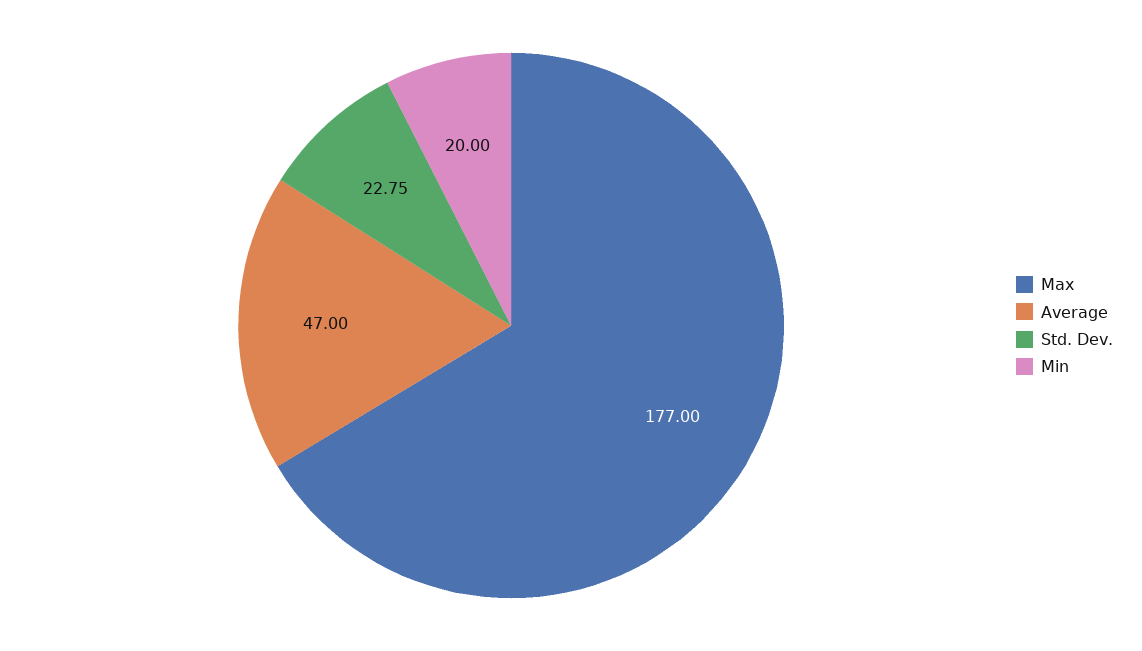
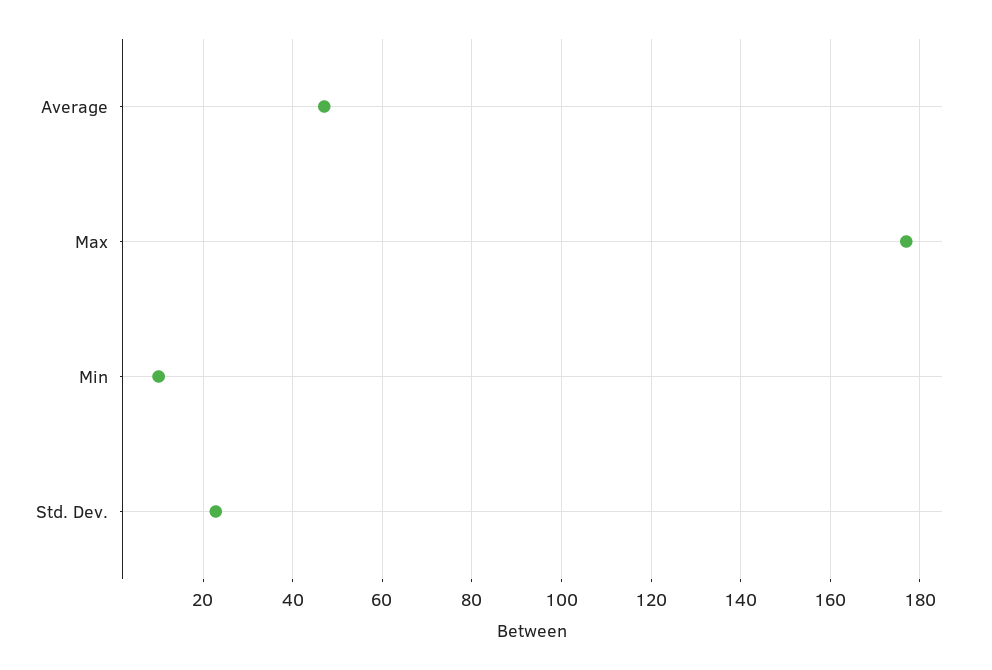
  {
    "Max": 177,
    "Average": 47,
    "Std. Dev.": 22.75,
-   "Min": 20
+   "Min": 10
  }

